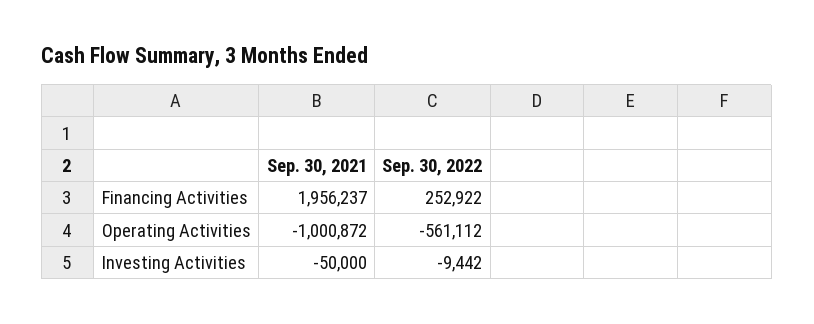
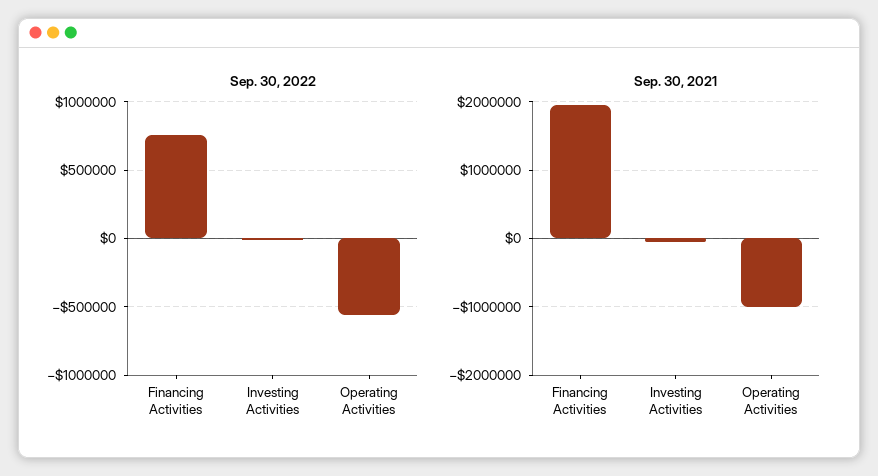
  {
    "Sep. 30, 2021": {
      "Financing Activities": 1956237,
      "Operating Activities": -1000872,
      "Investing Activities": -50000
    },
    "Sep. 30, 2022": {
-     "Financing Activities": 252922,
+     "Financing Activities": 750000,
      "Operating Activities": -561112,
      "Investing Activities": -9442
    }
  }

